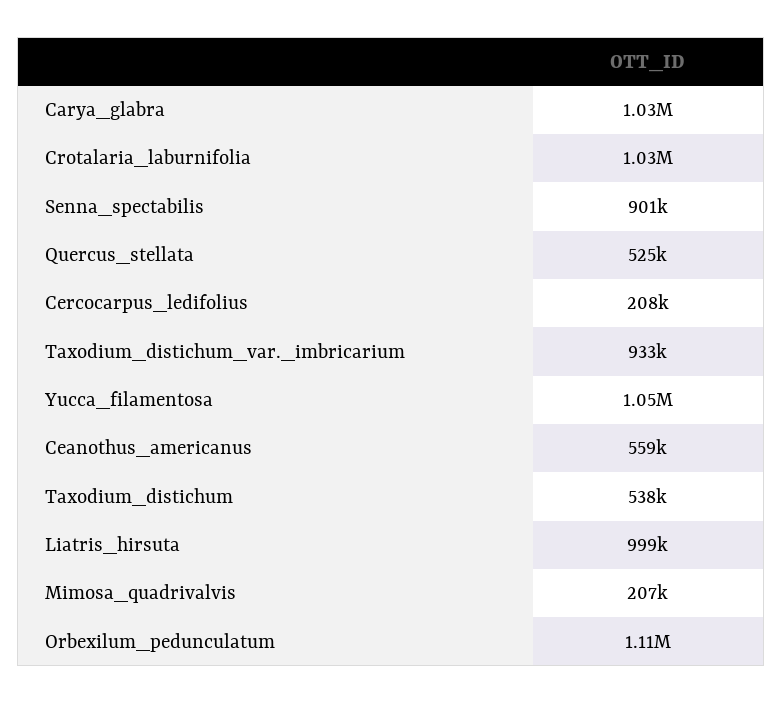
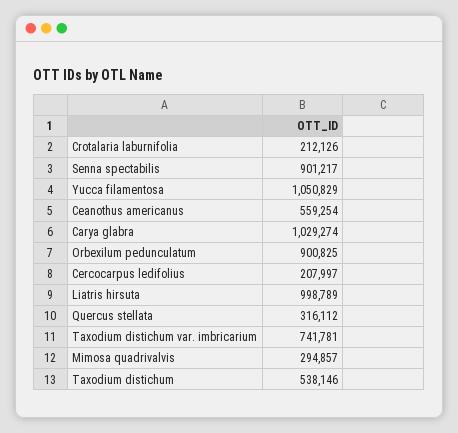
  {
    "Carya_glabra": 1029274,
-   "Crotalaria_laburnifolia": 1030000,
+   "Crotalaria_laburnifolia": 212126,
    "Senna_spectabilis": 901217,
-   "Quercus_stellata": 525000,
+   "Quercus_stellata": 316112,
    "Cercocarpus_ledifolius": 207997,
-   "Taxodium_distichum_var._imbricarium": 933000,
+   "Taxodium_distichum_var._imbricarium": 741781,
    "Yucca_filamentosa": 1050829,
    "Ceanothus_americanus": 559254,
    "Taxodium_distichum": 538146,
    "Liatris_hirsuta": 998789,
-   "Mimosa_quadrivalvis": 207000,
+   "Mimosa_quadrivalvis": 294857,
-   "Orbexilum_pedunculatum": 1110000
+   "Orbexilum_pedunculatum": 900825
  }

